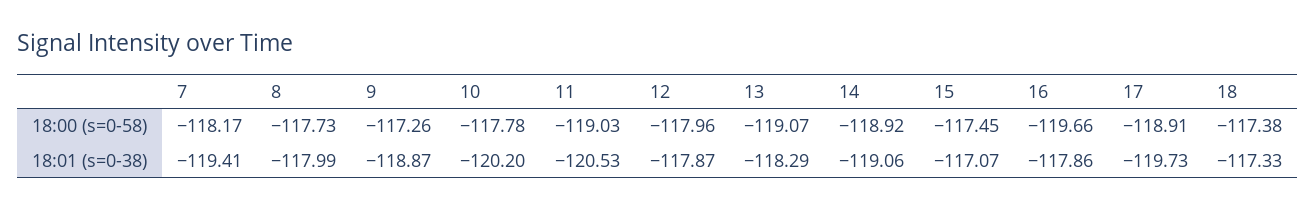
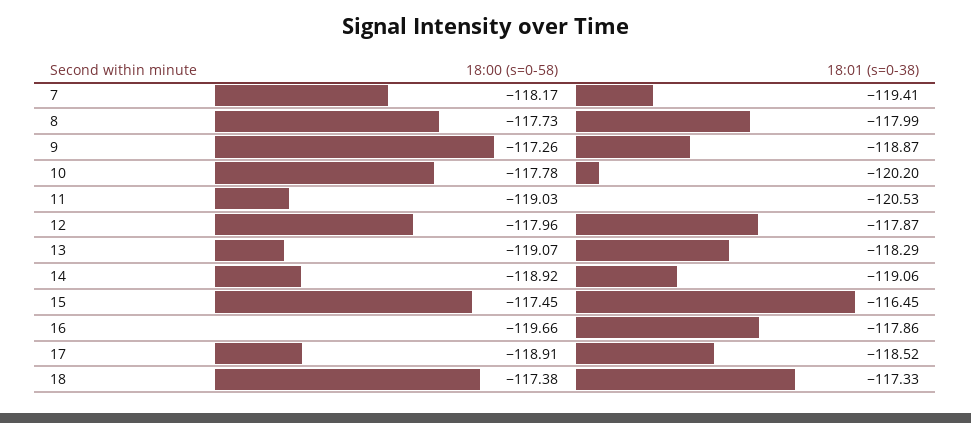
  {
    "7": {
      "18:00 (s=0-58)": -118.17,
      "18:01 (s=0-38)": -119.41
    },
    "8": {
      "18:00 (s=0-58)": -117.73,
      "18:01 (s=0-38)": -117.99
    },
    "9": {
      "18:00 (s=0-58)": -117.26,
      "18:01 (s=0-38)": -118.87
    },
    "10": {
      "18:00 (s=0-58)": -117.78,
      "18:01 (s=0-38)": -120.2
    },
    "11": {
      "18:00 (s=0-58)": -119.03,
      "18:01 (s=0-38)": -120.53
    },
    "12": {
      "18:00 (s=0-58)": -117.96,
      "18:01 (s=0-38)": -117.87
    },
    "13": {
      "18:00 (s=0-58)": -119.07,
      "18:01 (s=0-38)": -118.29
    },
    "14": {
      "18:00 (s=0-58)": -118.92,
      "18:01 (s=0-38)": -119.06
    },
    "15": {
      "18:00 (s=0-58)": -117.45,
-     "18:01 (s=0-38)": -117.07
+     "18:01 (s=0-38)": -116.45
    },
    "16": {
      "18:00 (s=0-58)": -119.66,
      "18:01 (s=0-38)": -117.86
    },
    "17": {
      "18:00 (s=0-58)": -118.91,
-     "18:01 (s=0-38)": -119.73
+     "18:01 (s=0-38)": -118.52
    },
    "18": {
      "18:00 (s=0-58)": -117.38,
      "18:01 (s=0-38)": -117.33
    }
  }

